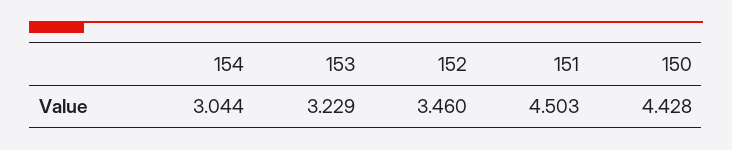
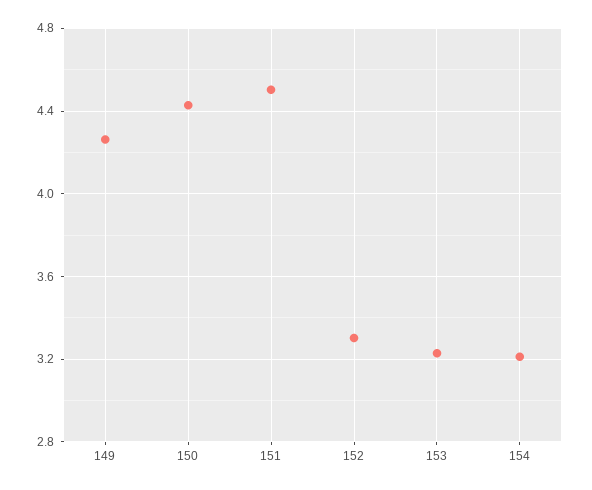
  {
-   "154": 3.044,
+   "154": 3.2,
    "153": 3.229,
-   "152": 3.46,
+   "152": 3.3,
    "151": 4.503,
-   "150": 4.428
+   "150": 4.428,
+   "149": 4.25
  }

